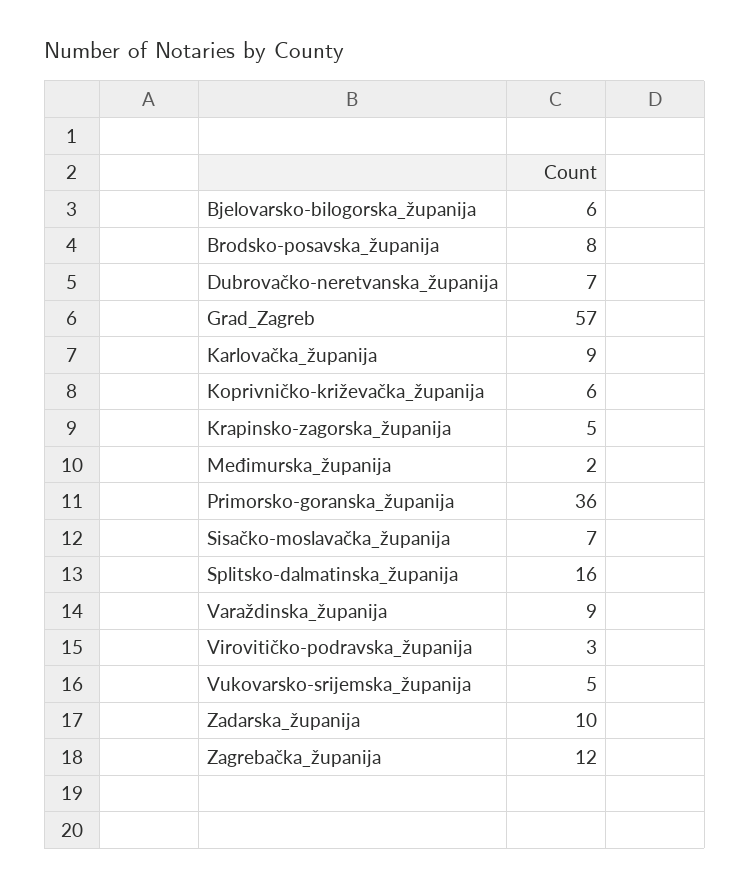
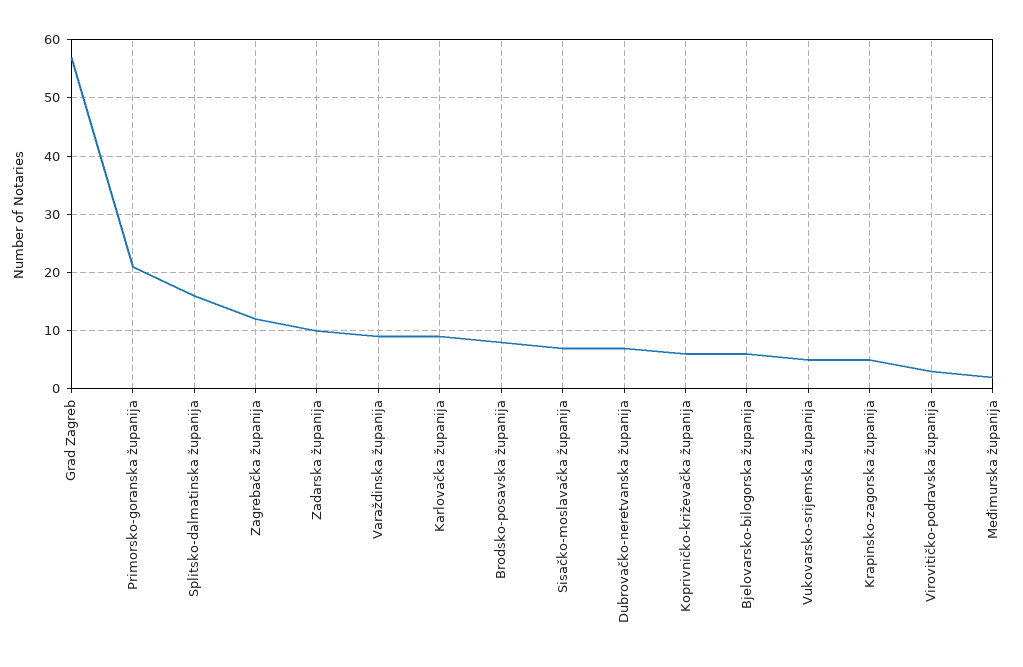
  {
    "Bjelovarsko-bilogorska_županija": 6,
    "Brodsko-posavska_županija": 8,
    "Dubrovačko-neretvanska_županija": 7,
    "Grad_Zagreb": 57,
    "Karlovačka_županija": 9,
    "Koprivničko-križevačka_županija": 6,
    "Krapinsko-zagorska_županija": 5,
    "Međimurska_županija": 2,
-   "Primorsko-goranska_županija": 36,
+   "Primorsko-goranska_županija": 20,
    "Sisačko-moslavačka_županija": 7,
    "Splitsko-dalmatinska_županija": 16,
    "Varaždinska_županija": 9,
    "Virovitičko-podravska_županija": 3,
    "Vukovarsko-srijemska_županija": 5,
    "Zadarska_županija": 10,
    "Zagrebačka_županija": 12
  }

